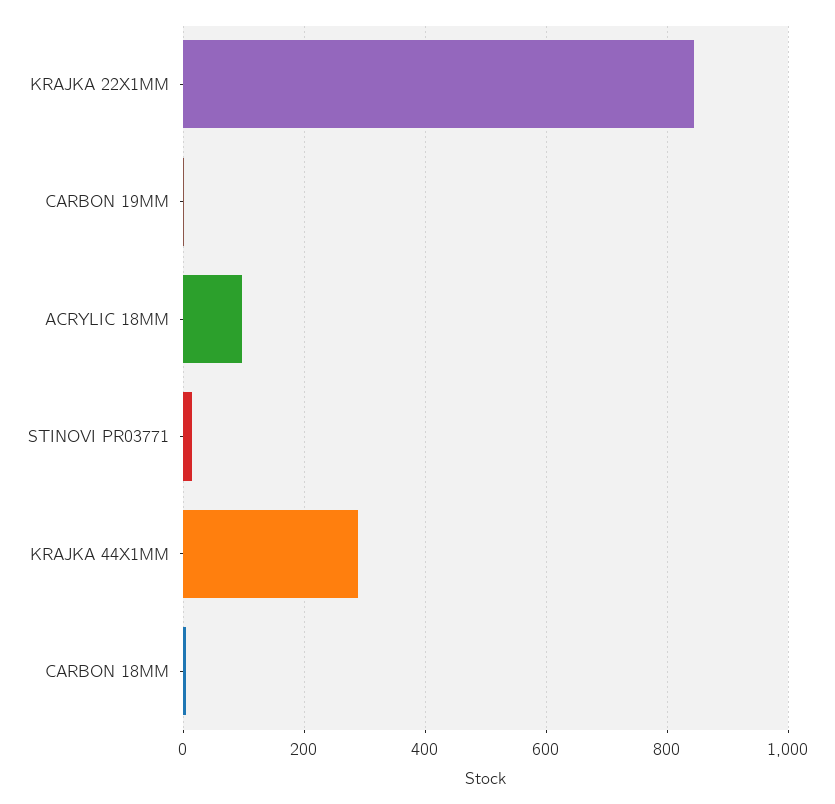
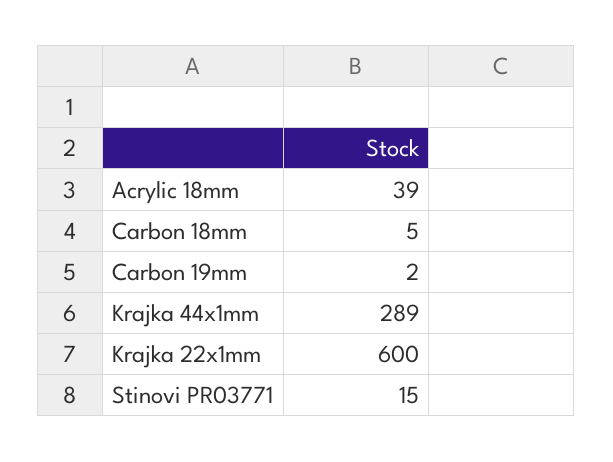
  {
-   "KRAJKA 22X1MM": 840,
+   "KRAJKA 22X1MM": 600,
    "CARBON 19MM": 2,
-   "ACRYLIC 18MM": 100,
+   "ACRYLIC 18MM": 39,
    "STINOVI PR03771": 15,
    "KRAJKA 44X1MM": 289,
    "CARBON 18MM": 5
  }

